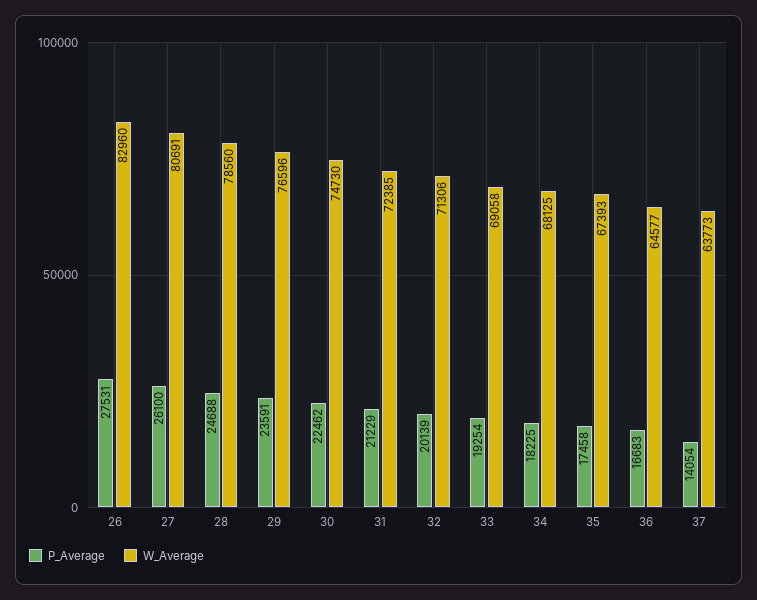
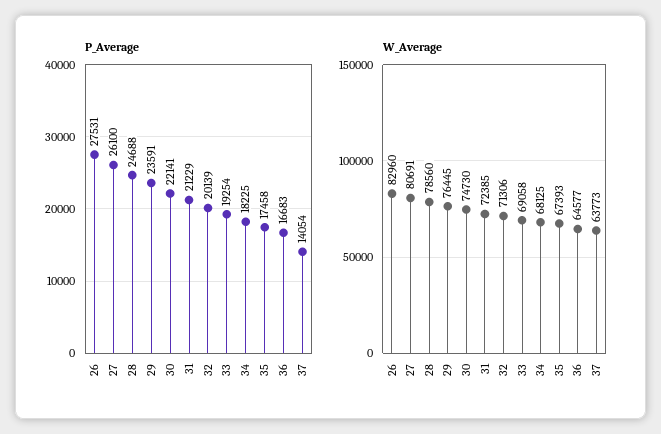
  {
    "P_Average": {
      "26": 27531,
      "27": 26100,
      "28": 24688,
      "29": 23591,
-     "30": 22462,
+     "30": 22141,
      "31": 21229,
      "32": 20139,
      "33": 19254,
      "34": 18225,
      "35": 17458,
      "36": 16683,
      "37": 14054
    },
    "W_Average": {
      "26": 82960,
      "27": 80691,
      "28": 78560,
-     "29": 76596,
+     "29": 76445,
      "30": 74730,
      "31": 72385,
      "32": 71306,
      "33": 69058,
      "34": 68125,
      "35": 67393,
      "36": 64577,
      "37": 63773
    }
  }

